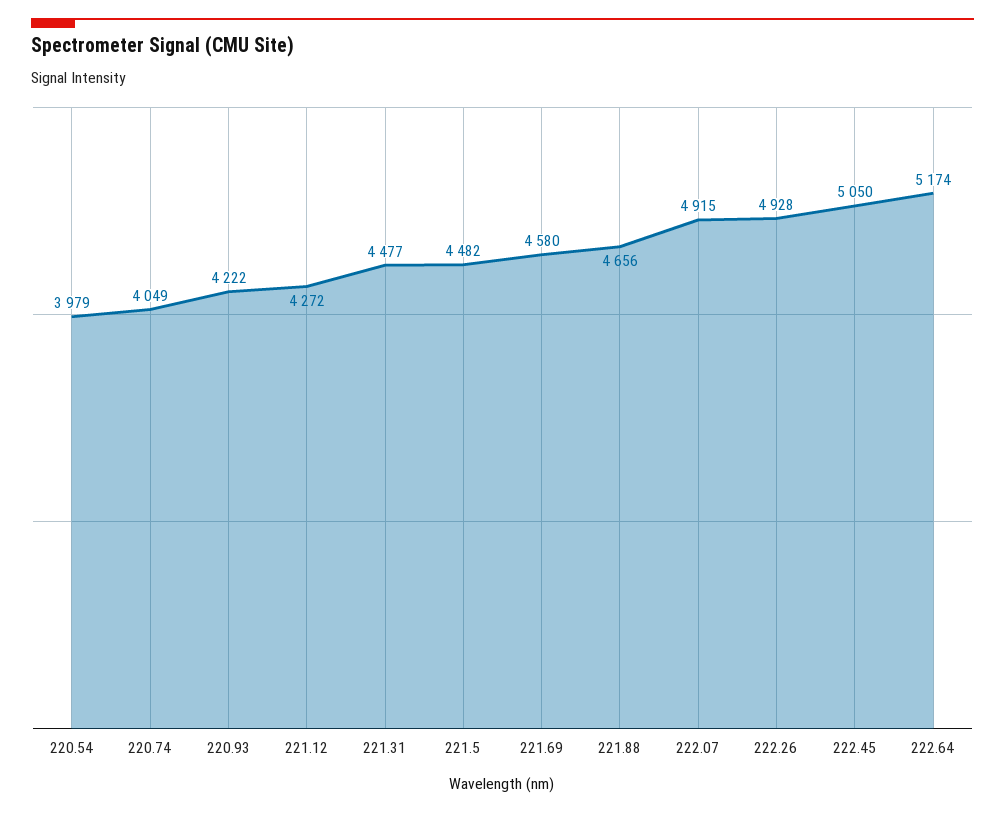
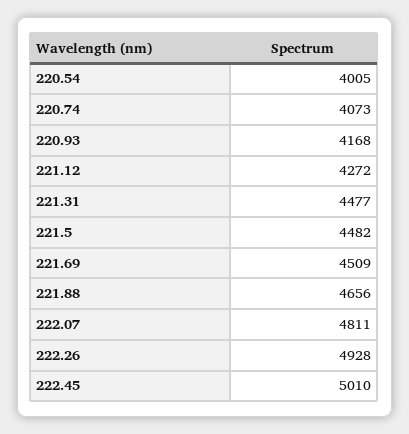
  {
-   "220.54": 3979,
+   "220.54": 4005,
-   "220.74": 4049,
+   "220.74": 4073,
-   "220.93": 4222,
+   "220.93": 4168,
    "221.12": 4272,
    "221.31": 4477,
    "221.5": 4482,
-   "221.69": 4580,
+   "221.69": 4509,
    "221.88": 4656,
-   "222.07": 4915,
+   "222.07": 4811,
    "222.26": 4928,
-   "222.45": 5050,
+   "222.45": 5010
-   "222.64": 5174
  }

